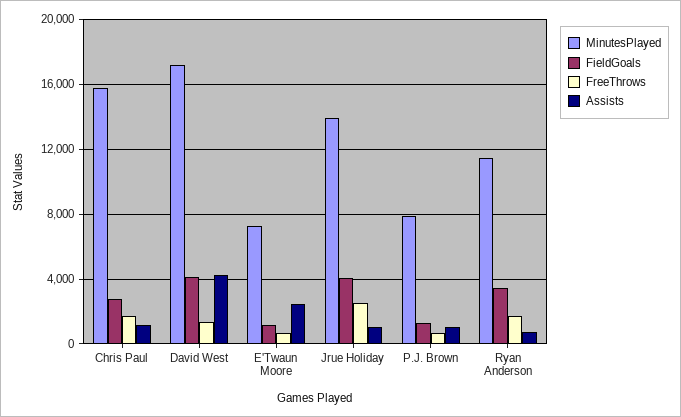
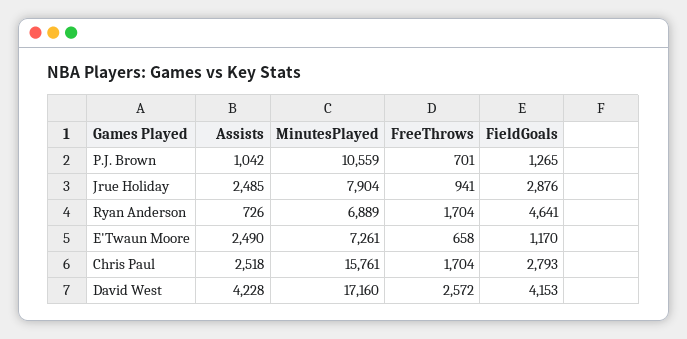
  {
    "MinutesPlayed": {
      "Chris Paul": 15761,
      "David West": 17160,
      "E'Twaun Moore": 7261,
-     "Jrue Holiday": 14000,
+     "Jrue Holiday": 7904,
-     "P.J. Brown": 8000,
+     "P.J. Brown": 10559,
-     "Ryan Anderson": 11500
+     "Ryan Anderson": 6889
    },
    "FieldGoals": {
      "Chris Paul": 2793,
      "David West": 4153,
      "E'Twaun Moore": 1170,
-     "Jrue Holiday": 4000,
+     "Jrue Holiday": 2876,
      "P.J. Brown": 1265,
-     "Ryan Anderson": 3500
+     "Ryan Anderson": 4641
    },
    "FreeThrows": {
      "Chris Paul": 1704,
-     "David West": 1500,
+     "David West": 2572,
      "E'Twaun Moore": 658,
-     "Jrue Holiday": 2500,
+     "Jrue Holiday": 941,
      "P.J. Brown": 701,
      "Ryan Anderson": 1704
    },
    "Assists": {
-     "Chris Paul": 1000,
+     "Chris Paul": 2518,
      "David West": 4228,
      "E'Twaun Moore": 2490,
-     "Jrue Holiday": 1000,
+     "Jrue Holiday": 2485,
      "P.J. Brown": 1042,
      "Ryan Anderson": 726
    }
  }

